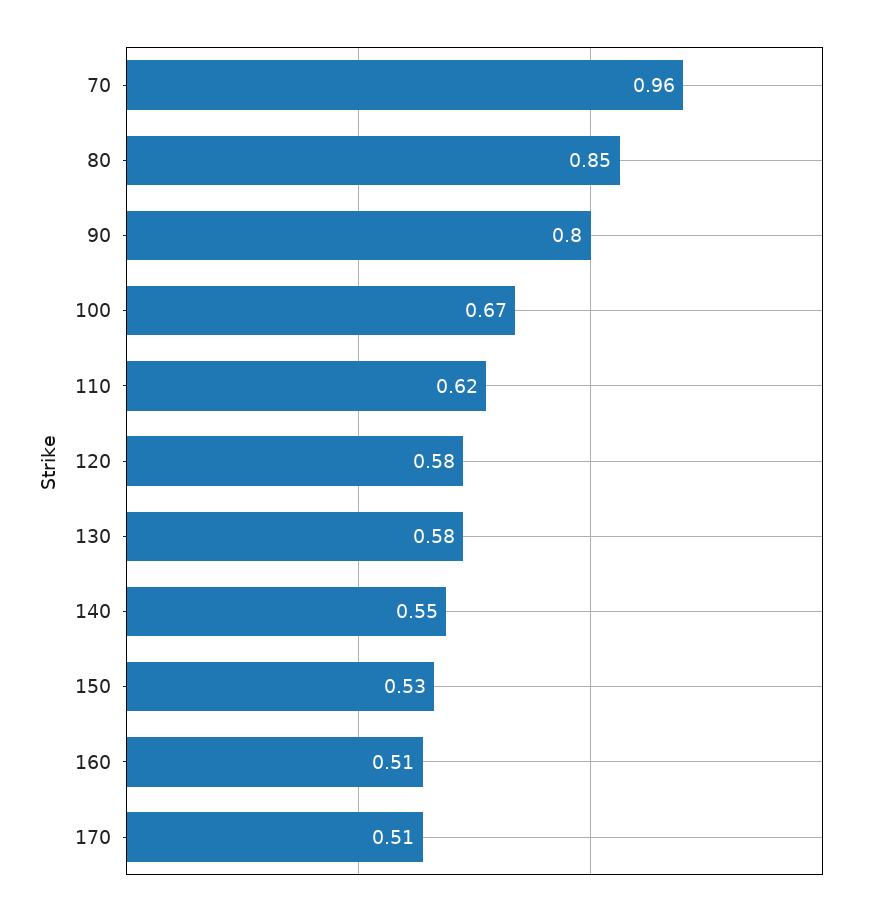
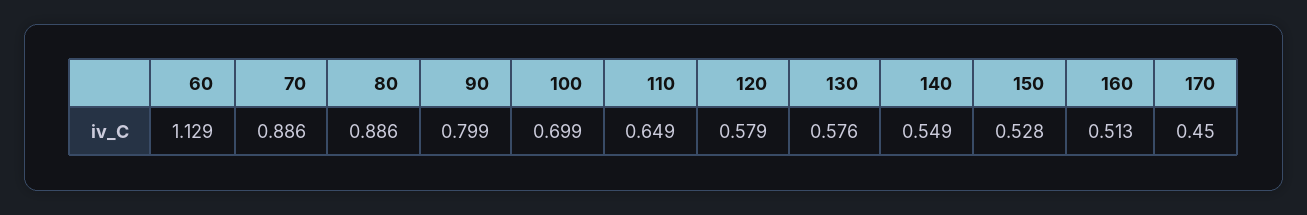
  {
-   "70": 0.96,
+   "70": 0.886,
-   "80": 0.85,
+   "80": 0.886,
    "90": 0.799,
-   "100": 0.67,
+   "100": 0.699,
-   "110": 0.62,
+   "110": 0.649,
    "120": 0.579,
    "130": 0.576,
    "140": 0.549,
    "150": 0.528,
    "160": 0.513,
-   "170": 0.51
+   "170": 0.45,
+   "60": 1.129
  }

